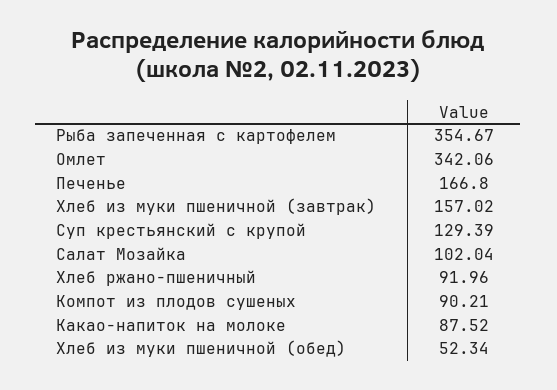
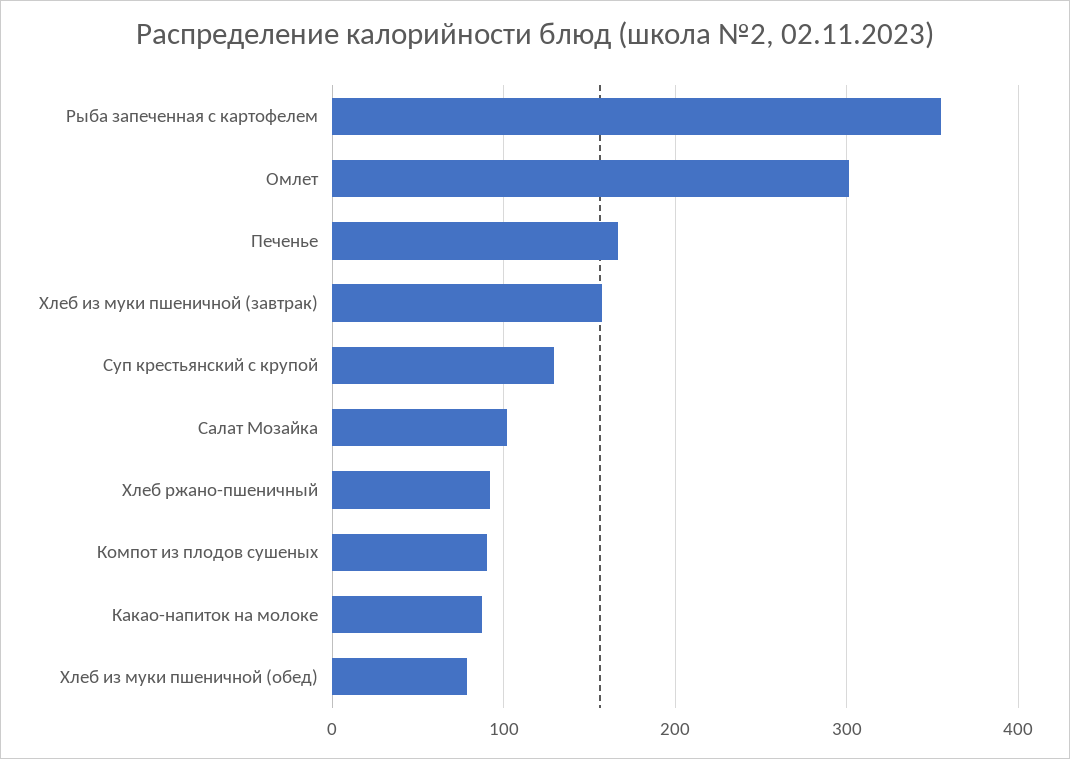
  {
    "Рыба запеченная с картофелем": 354.67,
-   "Омлет": 342.06,
+   "Омлет": 300,
    "Печенье": 166.8,
    "Хлеб из муки пшеничной (завтрак)": 157.02,
    "Суп крестьянский с крупой": 129.39,
    "Салат Мозайка": 102.04,
    "Хлеб ржано-пшеничный": 91.96,
    "Компот из плодов сушеных": 90.21,
    "Какао-напиток на молоке": 87.52,
-   "Хлеб из муки пшеничной (обед)": 52.34
+   "Хлеб из муки пшеничной (обед)": 80
  }

